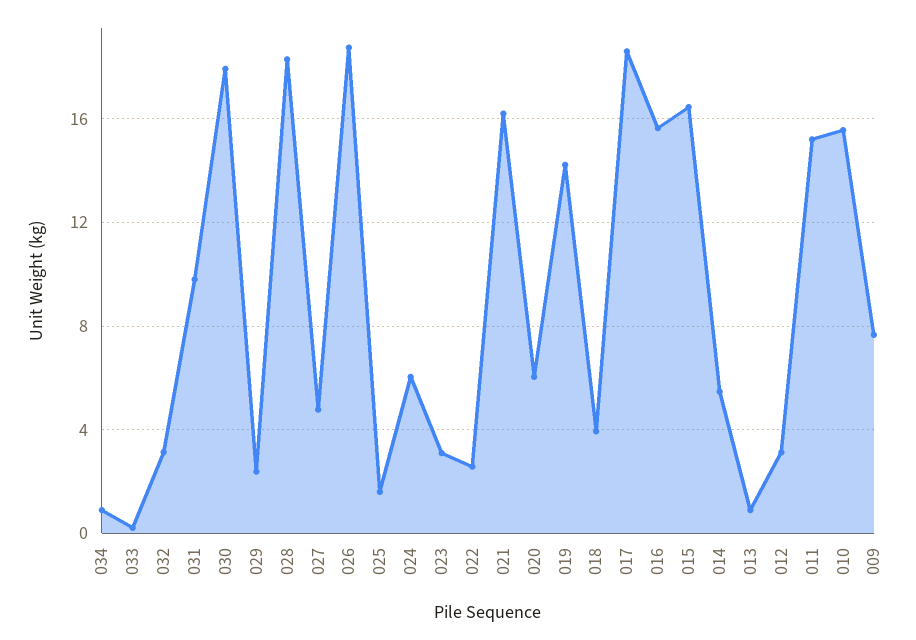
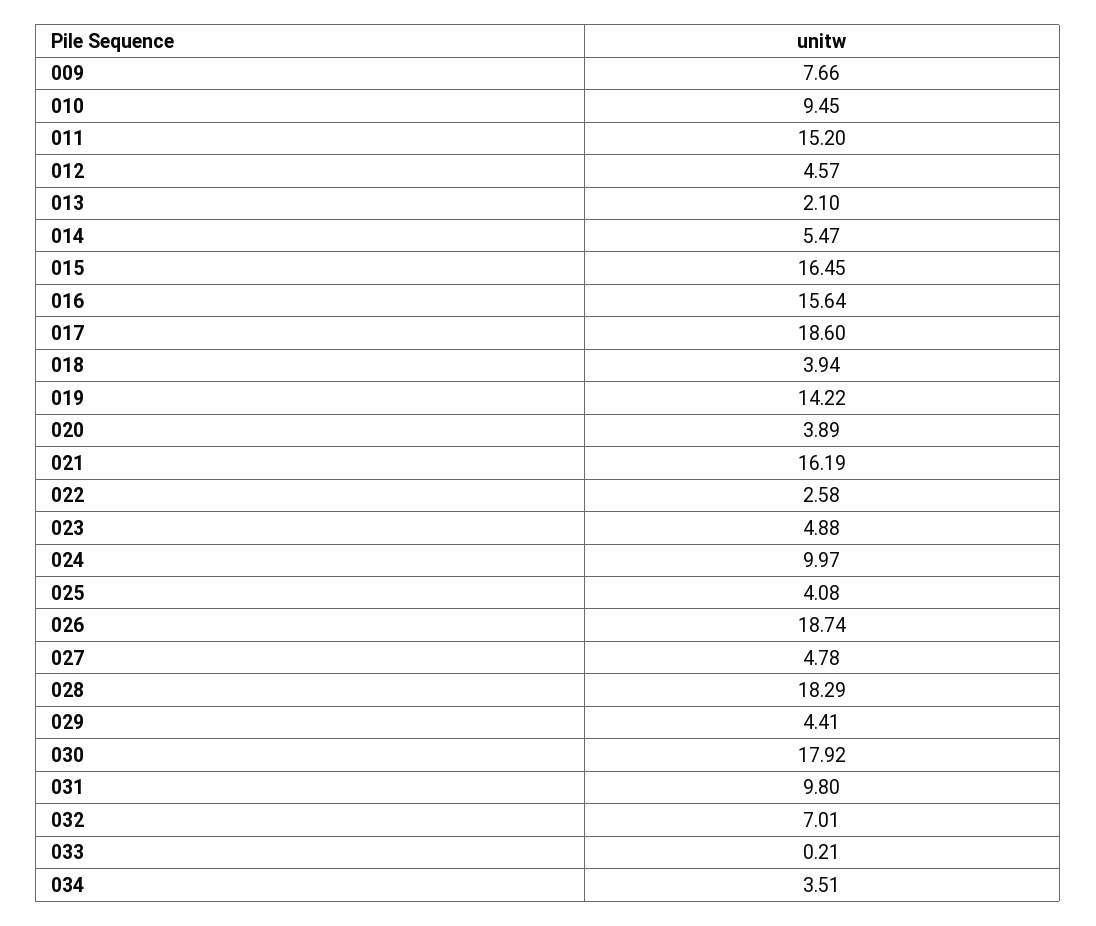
  {
-   "034": 1,
+   "034": 3.51,
    "033": 0.21,
-   "032": 3,
+   "032": 7.01,
    "031": 9.8,
    "030": 17.92,
-   "029": 2.5,
+   "029": 4.41,
    "028": 18.29,
    "027": 4.78,
    "026": 18.74,
-   "025": 1.5,
+   "025": 4.08,
-   "024": 6,
+   "024": 9.97,
-   "023": 3,
+   "023": 4.88,
    "022": 2.58,
    "021": 16.19,
-   "020": 6,
+   "020": 3.89,
    "019": 14.22,
    "018": 3.94,
    "017": 18.6,
    "016": 15.64,
    "015": 16.45,
    "014": 5.47,
-   "013": 1,
+   "013": 2.1,
-   "012": 3,
+   "012": 4.57,
    "011": 15.2,
-   "010": 15.5,
+   "010": 9.45,
    "009": 7.66
  }

